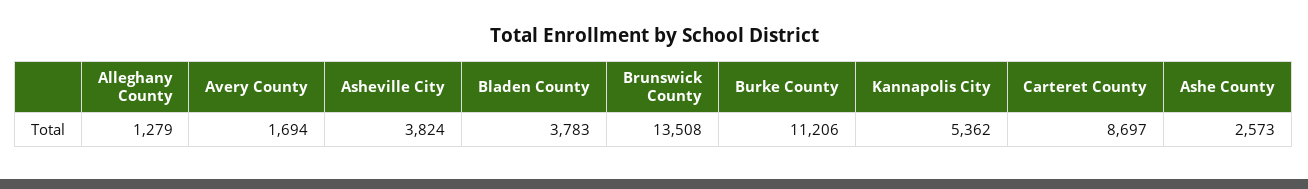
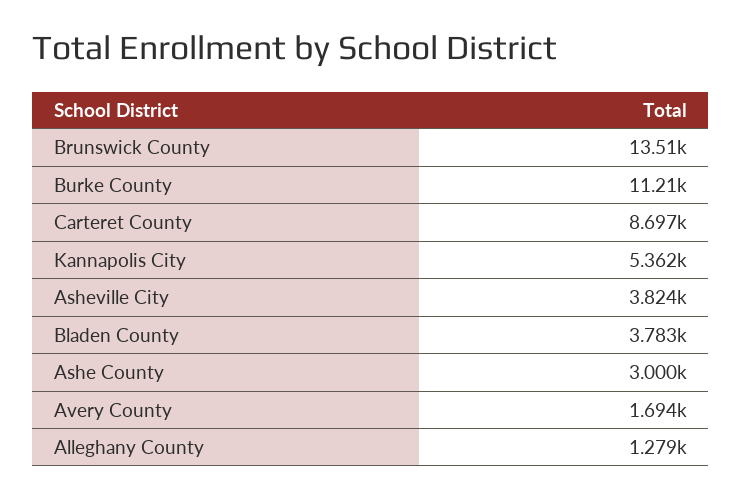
  {
    "Alleghany County": 1279,
    "Avery County": 1694,
    "Asheville City": 3824,
    "Bladen County": 3783,
    "Brunswick County": 13508,
    "Burke County": 11206,
    "Kannapolis City": 5362,
    "Carteret County": 8697,
-   "Ashe County": 2573
+   "Ashe County": 3000
  }

